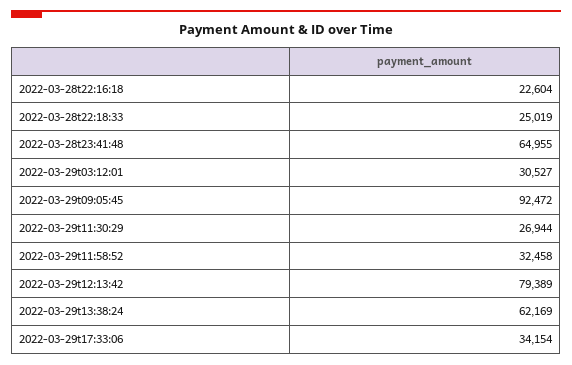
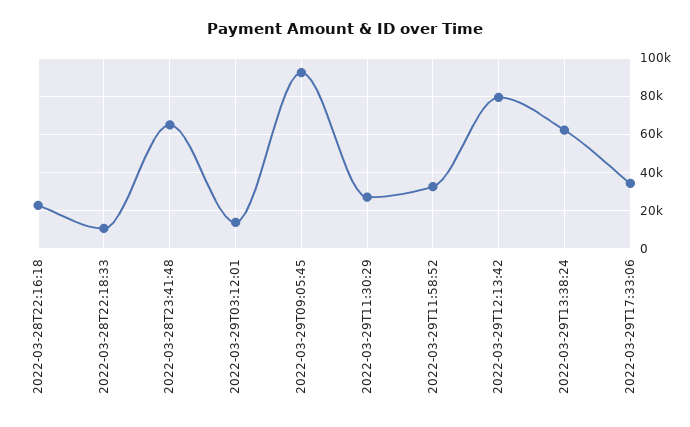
  {
    "2022-03-28t22:16:18": 22604,
-   "2022-03-28t22:18:33": 25019,
+   "2022-03-28t22:18:33": 10000,
    "2022-03-28t23:41:48": 64955,
-   "2022-03-29t03:12:01": 30527,
+   "2022-03-29t03:12:01": 15000,
    "2022-03-29t09:05:45": 92472,
    "2022-03-29t11:30:29": 26944,
    "2022-03-29t11:58:52": 32458,
    "2022-03-29t12:13:42": 79389,
    "2022-03-29t13:38:24": 62169,
    "2022-03-29t17:33:06": 34154
  }

